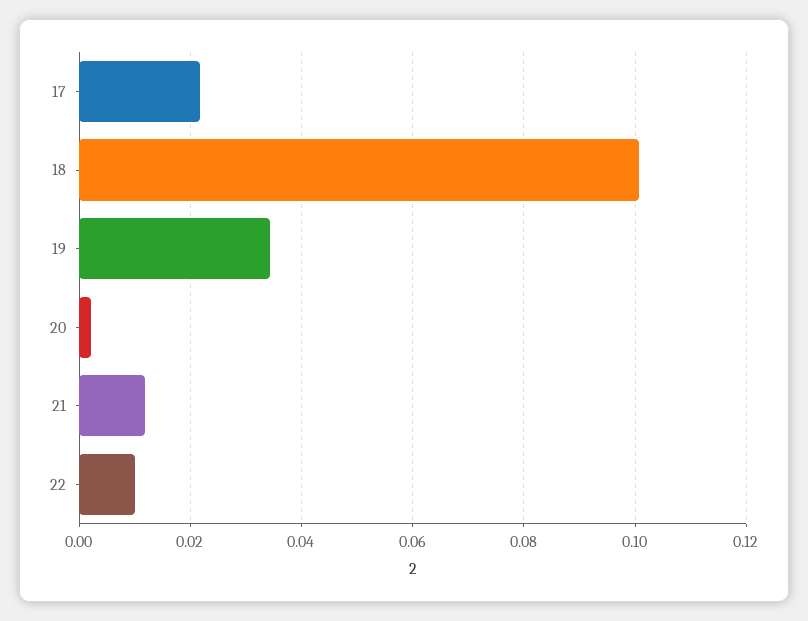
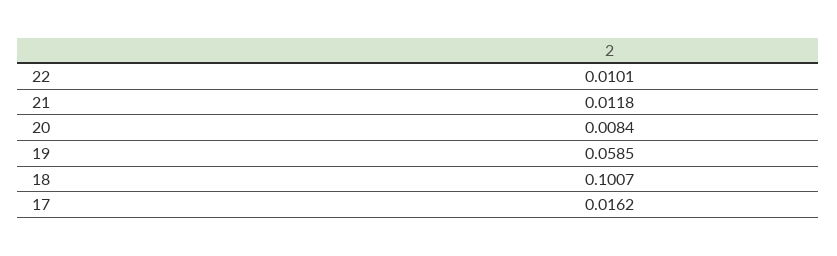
  {
-   "17": 0.022,
+   "17": 0.0162,
    "18": 0.1007,
-   "19": 0.034,
+   "19": 0.0585,
-   "20": 0.002,
+   "20": 0.0084,
    "21": 0.0118,
    "22": 0.0101
  }

